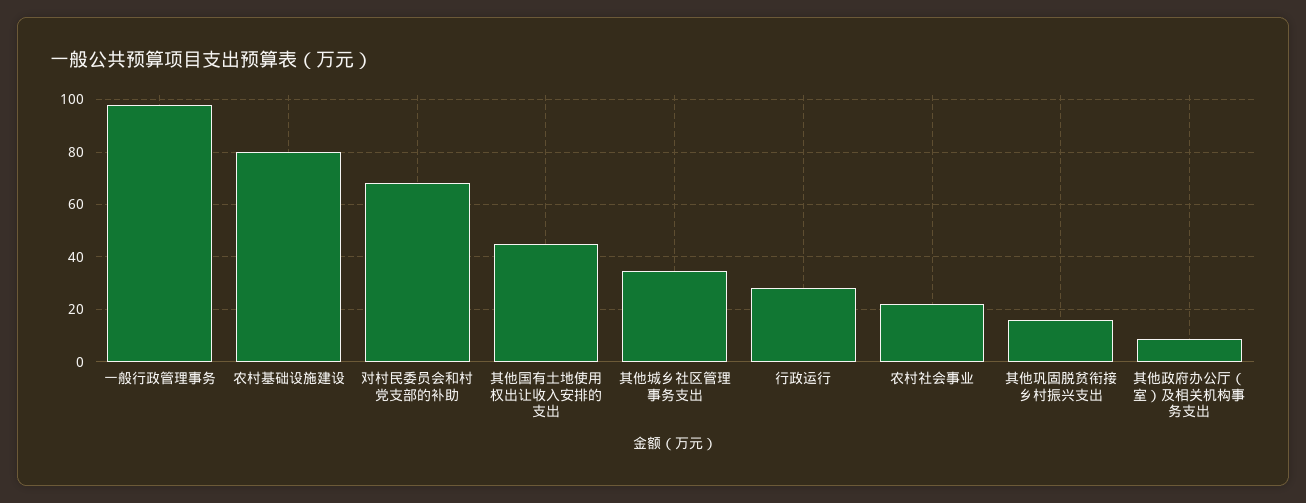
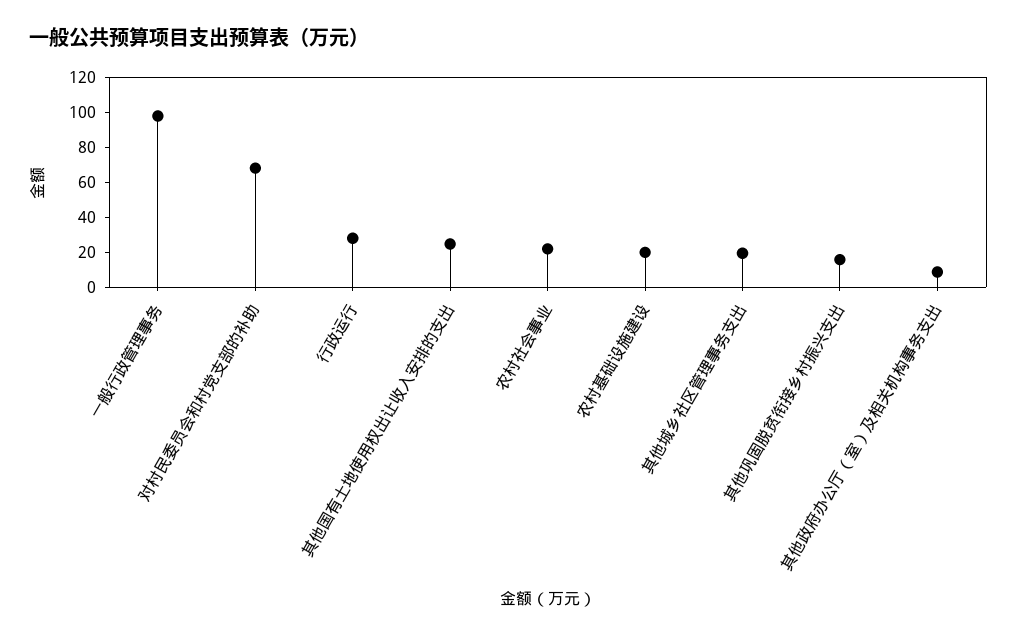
  {
    "一般行政管理事务": 97.5,
-   "农村基础设施建设": 80,
+   "农村基础设施建设": 20,
    "对村民委员会和村党支部的补助": 67.5,
-   "其他国有土地使用权出让收入安排的支出": 45,
+   "其他国有土地使用权出让收入安排的支出": 25,
-   "其他城乡社区管理事务支出": 35,
+   "其他城乡社区管理事务支出": 20,
    "行政运行": 27.5,
    "农村社会事业": 22.5,
    "其他巩固脱贫衔接乡村振兴支出": 15,
    "其他政府办公厅（室）及相关机构事务支出": 10
  }

